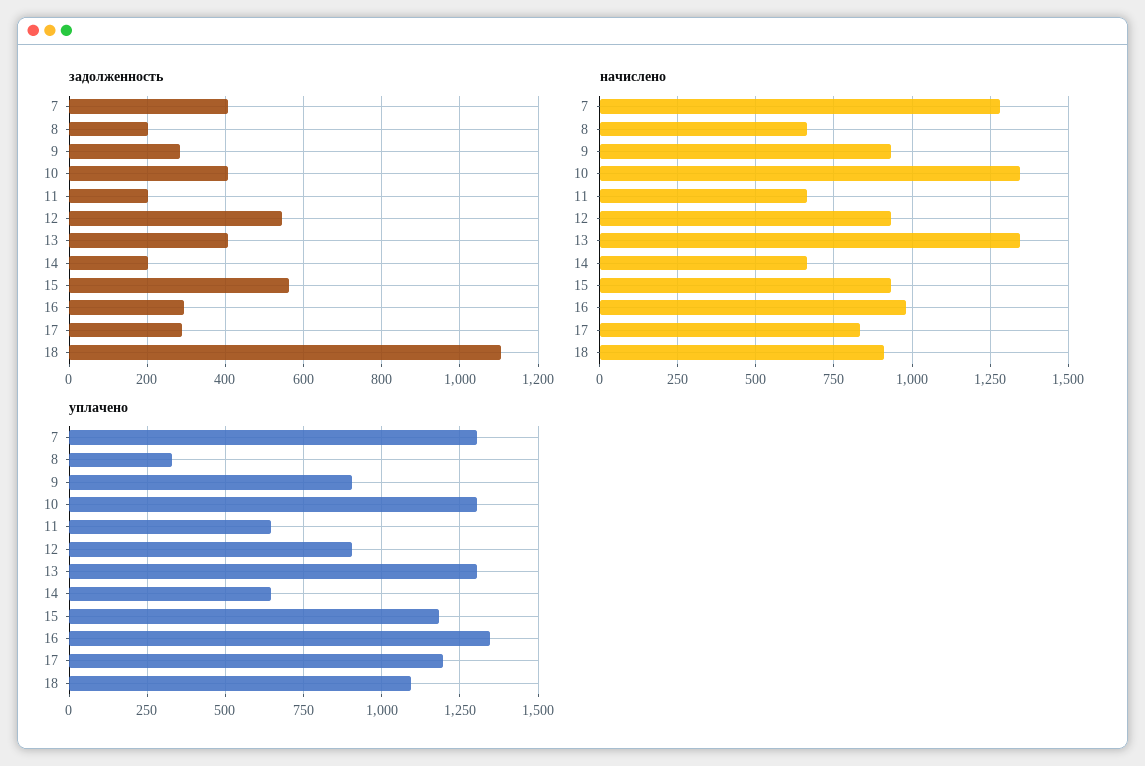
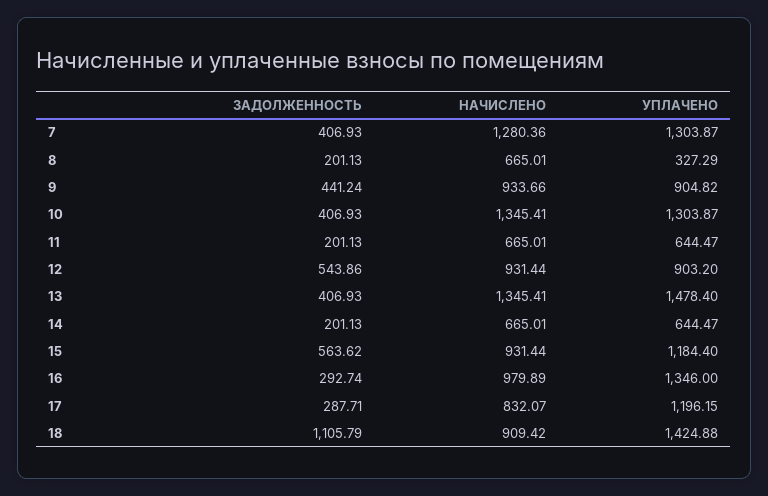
  {
    "задолженность": {
      "7": 406.93,
      "8": 201.13,
-     "9": 280,
+     "9": 441.24,
      "10": 406.93,
      "11": 201.13,
      "12": 543.86,
      "13": 406.93,
      "14": 201.13,
      "15": 563.62,
      "16": 292.74,
      "17": 287.71,
      "18": 1105.79
    },
    "начислено": {
      "7": 1280.36,
      "8": 665.01,
      "9": 933.66,
      "10": 1345.41,
      "11": 665.01,
      "12": 931.44,
      "13": 1345.41,
      "14": 665.01,
      "15": 931.44,
      "16": 979.89,
      "17": 832.07,
      "18": 909.42
    },
    "уплачено": {
      "7": 1303.87,
      "8": 327.29,
      "9": 904.82,
      "10": 1303.87,
      "11": 644.47,
      "12": 903.2,
-     "13": 1300,
+     "13": 1478.4,
      "14": 644.47,
      "15": 1184.4,
      "16": 1346,
      "17": 1196.15,
-     "18": 1100
+     "18": 1424.88
    }
  }

